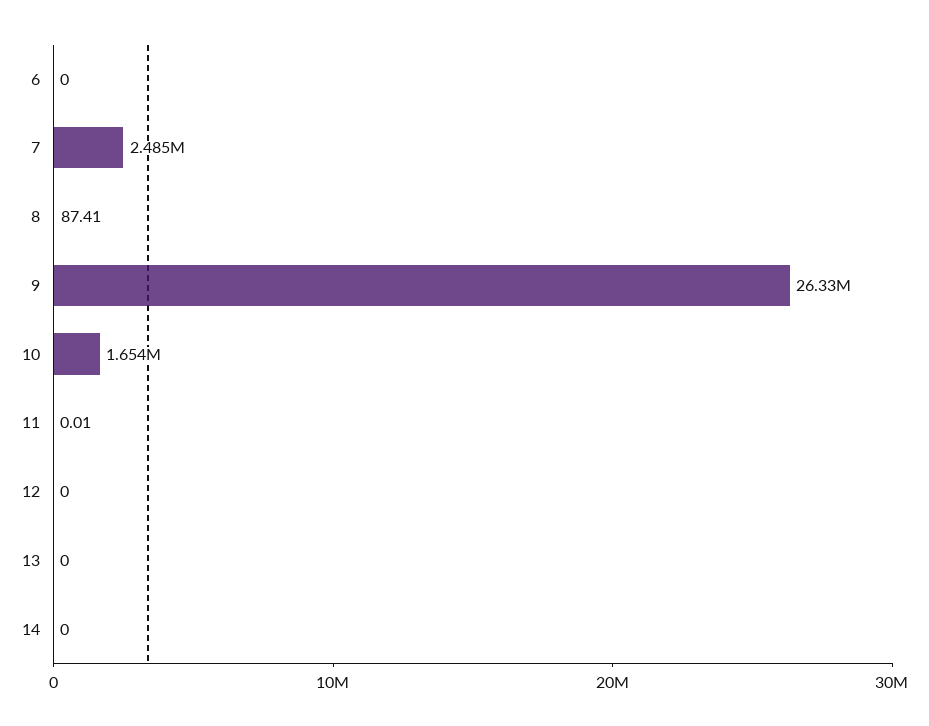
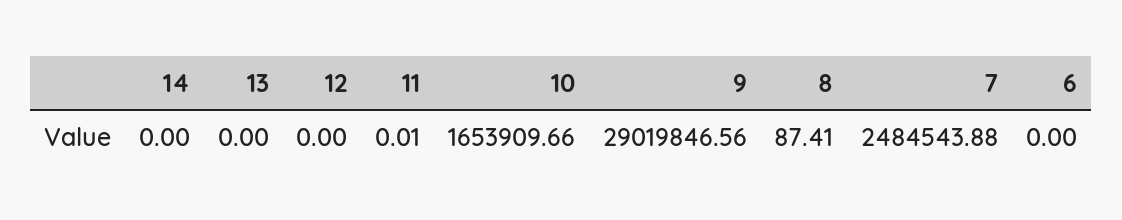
  {
    "6": 0,
    "7": 2484543.88,
    "8": 87.41,
-   "9": 26330000,
+   "9": 29019846.56,
    "10": 1653909.66,
    "11": 0.01,
    "12": 0,
    "13": 0,
    "14": 0
  }

